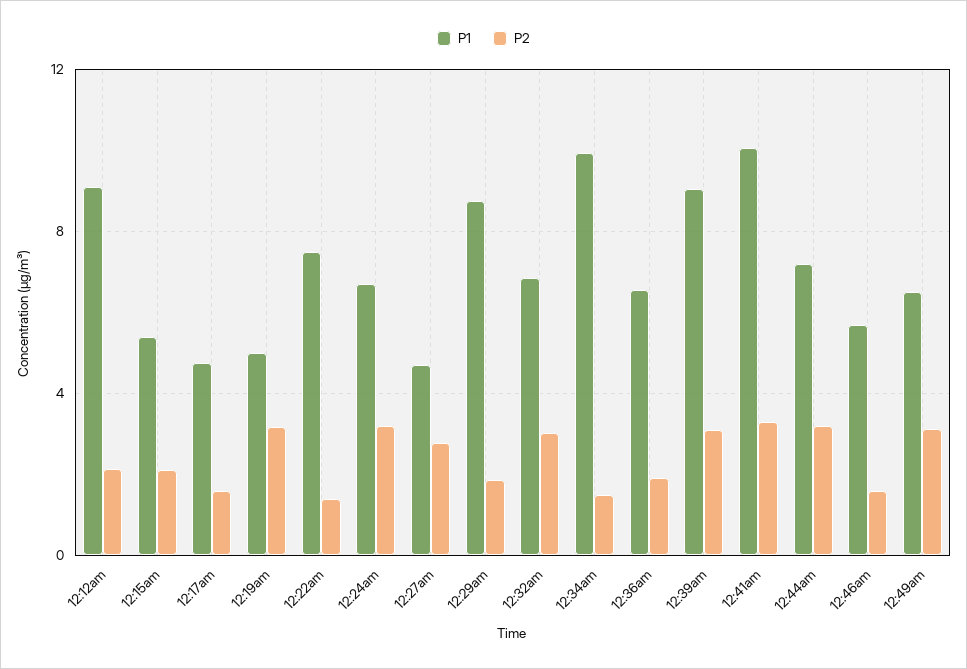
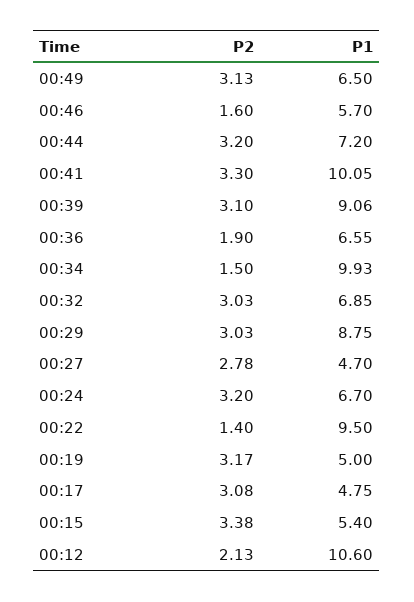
  {
    "P1": {
-     "12:12am": 9,
+     "12:12am": 10.6,
      "12:15am": 5.4,
      "12:17am": 4.75,
      "12:19am": 5,
-     "12:22am": 7.5,
+     "12:22am": 9.5,
      "12:24am": 6.7,
      "12:27am": 4.7,
      "12:29am": 8.75,
      "12:32am": 6.85,
      "12:34am": 9.93,
      "12:36am": 6.55,
      "12:39am": 9.06,
      "12:41am": 10.05,
      "12:44am": 7.2,
      "12:46am": 5.7,
      "12:49am": 6.5
    },
    "P2": {
      "12:12am": 2.13,
-     "12:15am": 2,
+     "12:15am": 3.38,
-     "12:17am": 1.5,
+     "12:17am": 3.08,
      "12:19am": 3.17,
      "12:22am": 1.4,
      "12:24am": 3.2,
      "12:27am": 2.78,
-     "12:29am": 2,
+     "12:29am": 3.03,
      "12:32am": 3.03,
      "12:34am": 1.5,
      "12:36am": 1.9,
      "12:39am": 3.1,
      "12:41am": 3.3,
      "12:44am": 3.2,
      "12:46am": 1.6,
      "12:49am": 3.13
    }
  }

